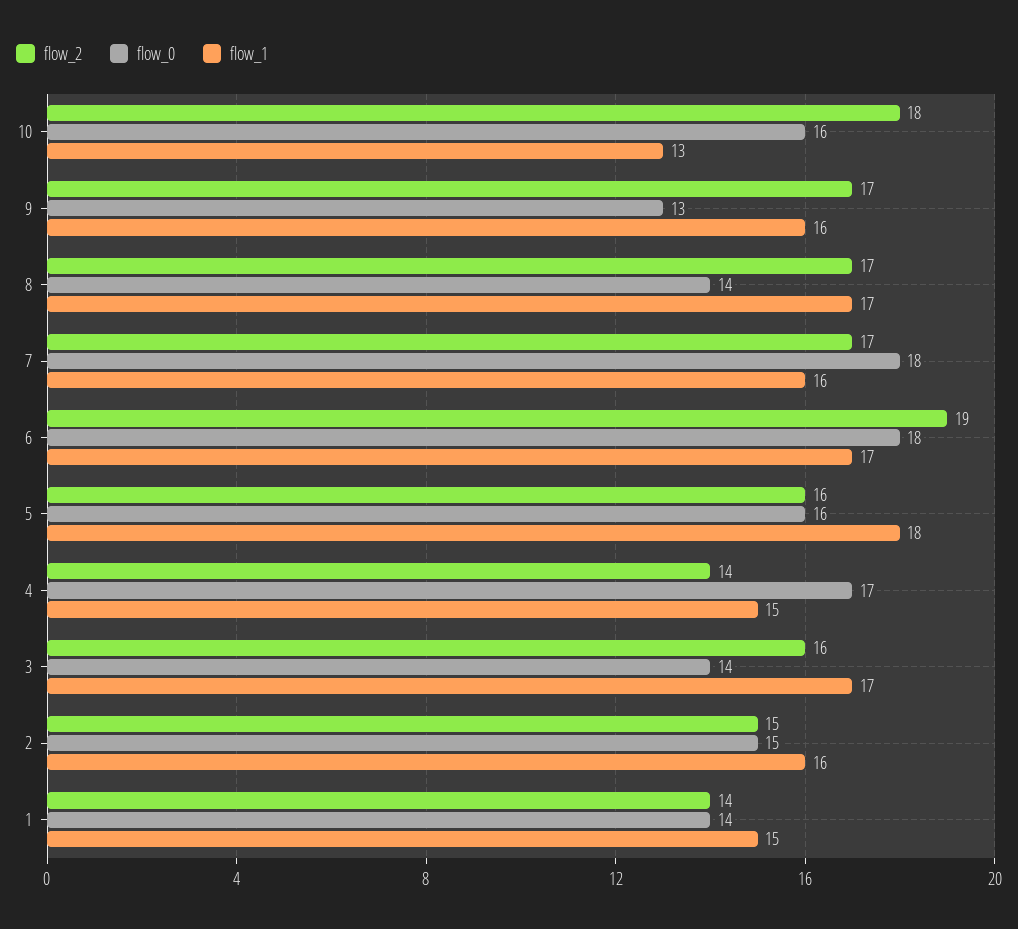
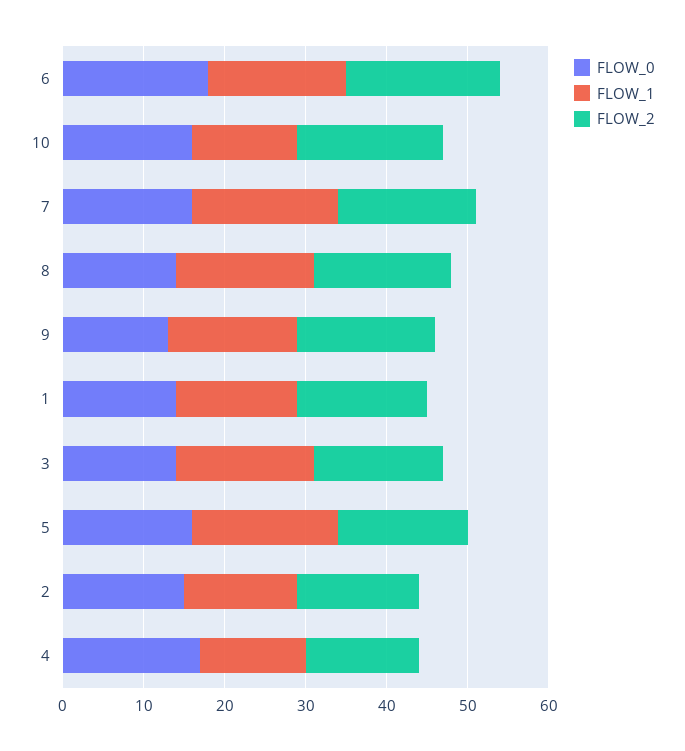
  {
    "flow_2": {
      "10": 18,
      "9": 17,
      "8": 17,
      "7": 17,
      "6": 19,
      "5": 16,
      "4": 14,
      "3": 16,
      "2": 15,
-     "1": 14
+     "1": 16
    },
    "flow_0": {
      "10": 16,
      "9": 13,
      "8": 14,
-     "7": 18,
+     "7": 16,
      "6": 18,
      "5": 16,
      "4": 17,
      "3": 14,
      "2": 15,
      "1": 14
    },
    "flow_1": {
      "10": 13,
      "9": 16,
      "8": 17,
-     "7": 16,
+     "7": 18,
      "6": 17,
      "5": 18,
-     "4": 15,
+     "4": 13,
      "3": 17,
-     "2": 16,
+     "2": 14,
      "1": 15
    }
  }

